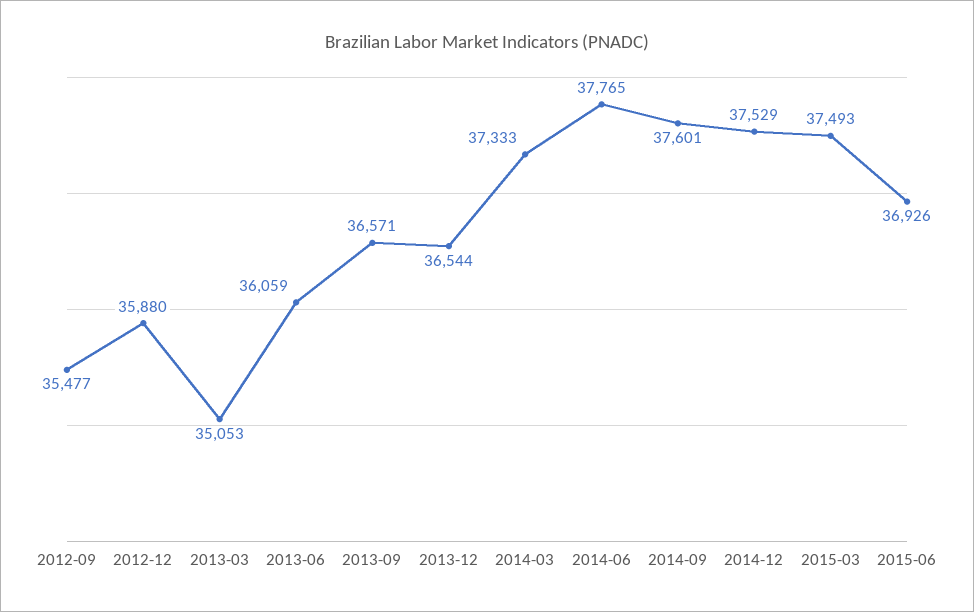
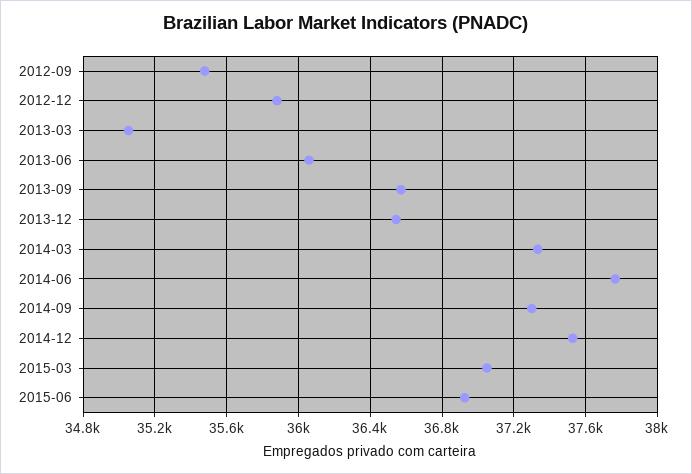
  {
    "2012-09": 35477,
    "2012-12": 35880,
    "2013-03": 35053,
    "2013-06": 36059,
    "2013-09": 36571,
    "2013-12": 36544,
    "2014-03": 37333,
    "2014-06": 37765,
-   "2014-09": 37601,
+   "2014-09": 37300,
    "2014-12": 37529,
-   "2015-03": 37493,
+   "2015-03": 37050,
    "2015-06": 36926
  }

